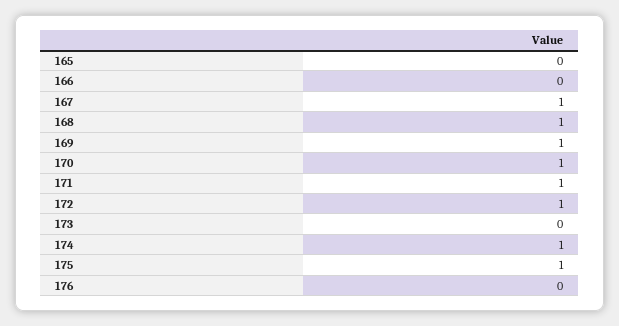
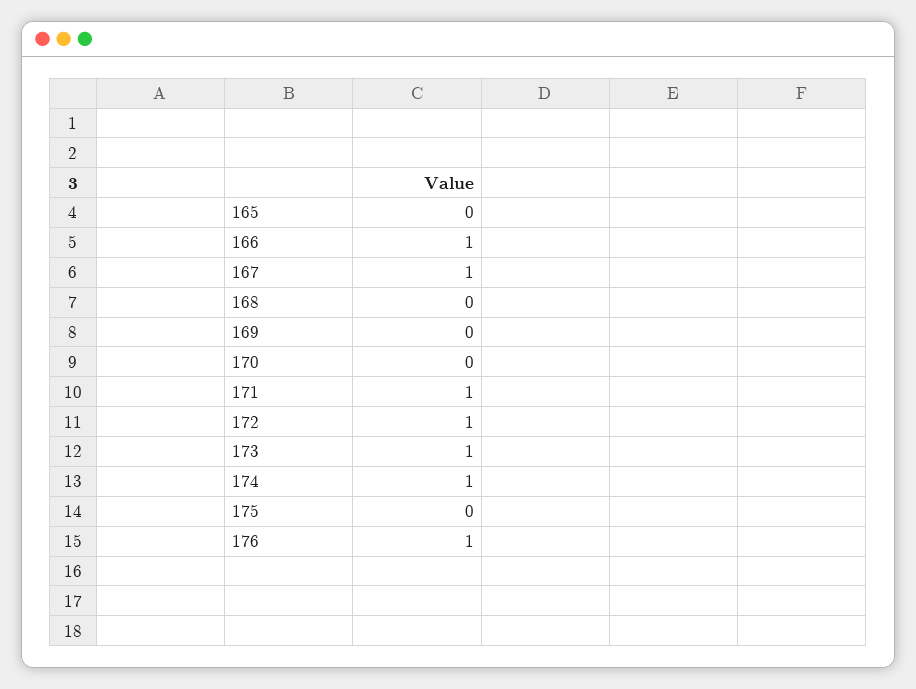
  {
    "165": 0,
-   "166": 0,
+   "166": 1,
    "167": 1,
-   "168": 1,
+   "168": 0,
-   "169": 1,
+   "169": 0,
-   "170": 1,
+   "170": 0,
    "171": 1,
    "172": 1,
-   "173": 0,
+   "173": 1,
    "174": 1,
-   "175": 1,
+   "175": 0,
-   "176": 0
+   "176": 1
  }

